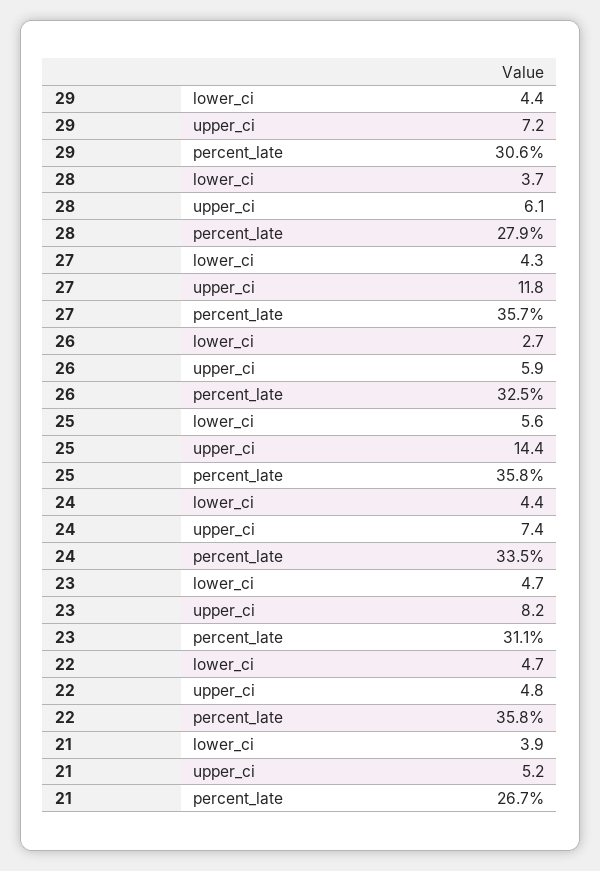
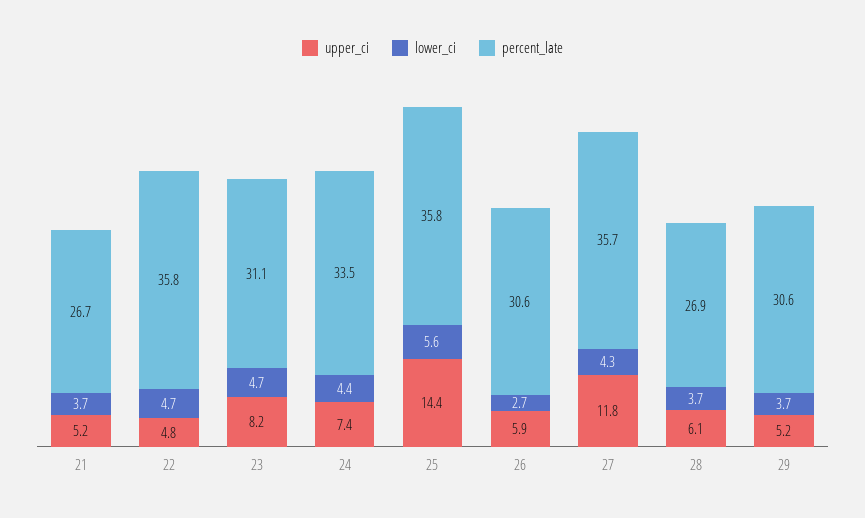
  {
    "lower_ci": {
-     "29": 4.4,
+     "29": 3.7,
      "28": 3.7,
      "27": 4.3,
      "26": 2.7,
      "25": 5.6,
      "24": 4.4,
      "23": 4.7,
      "22": 4.7,
-     "21": 3.9
+     "21": 3.7
    },
    "upper_ci": {
-     "29": 7.2,
+     "29": 5.2,
      "28": 6.1,
      "27": 11.8,
      "26": 5.9,
      "25": 14.4,
      "24": 7.4,
      "23": 8.2,
      "22": 4.8,
      "21": 5.2
    },
    "percent_late": {
      "29": 30.6,
-     "28": 27.9,
+     "28": 26.9,
      "27": 35.7,
-     "26": 32.5,
+     "26": 30.6,
      "25": 35.8,
      "24": 33.5,
      "23": 31.1,
      "22": 35.8,
      "21": 26.7
    }
  }

